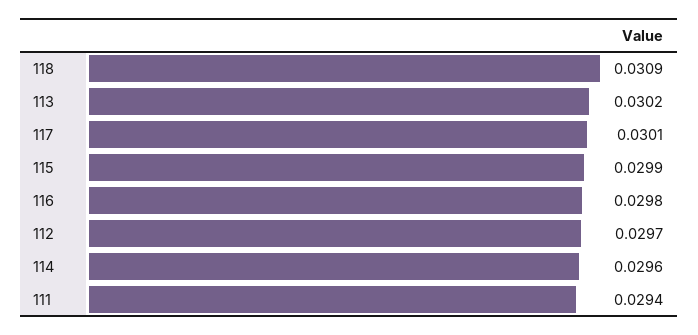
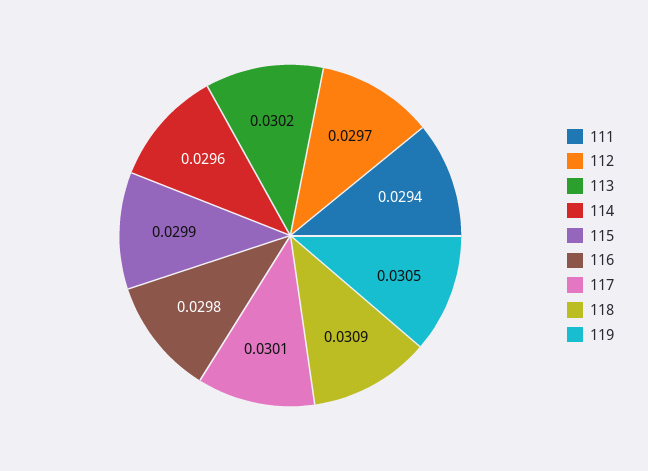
  {
    "118": 0.0309,
    "113": 0.0302,
    "117": 0.0301,
    "115": 0.0299,
    "116": 0.0298,
    "112": 0.0297,
    "114": 0.0296,
-   "111": 0.0294
+   "111": 0.0294,
+   "119": 0.0305
  }

